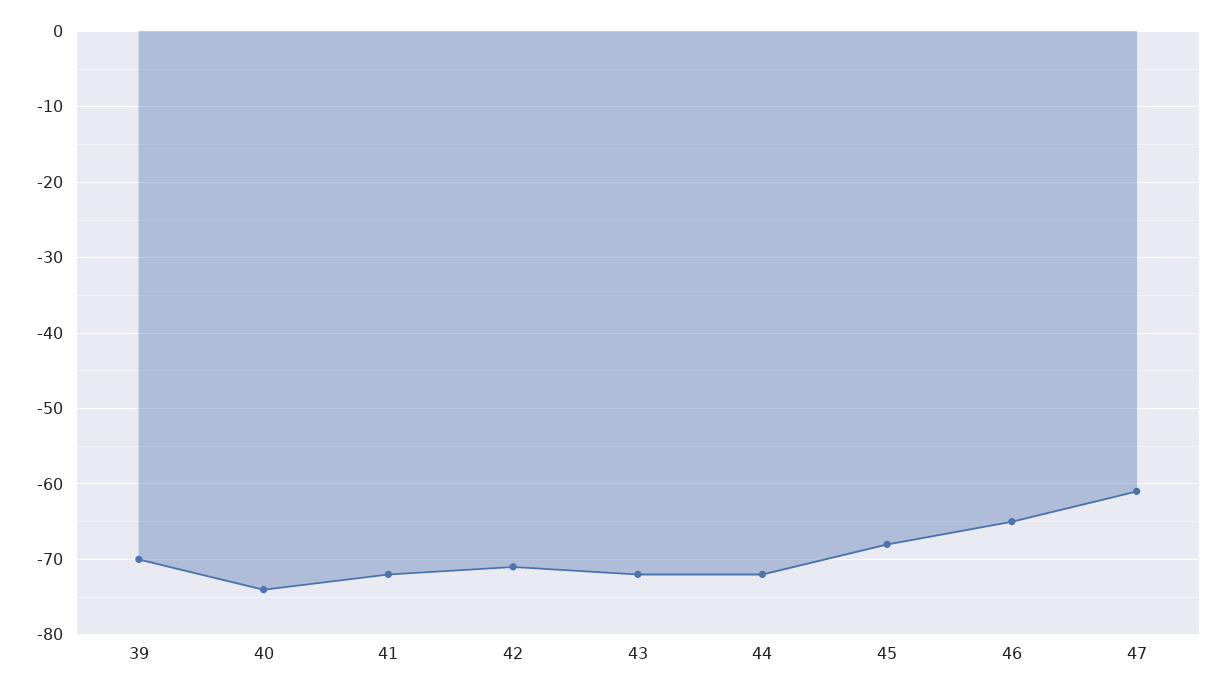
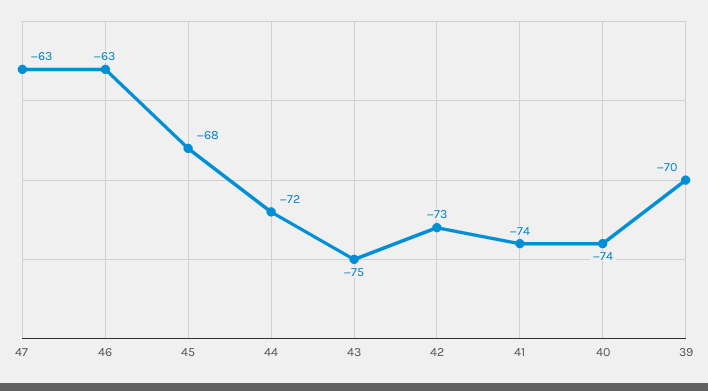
  {
    "39": -70,
    "40": -74,
-   "41": -72,
+   "41": -74,
-   "42": -71,
+   "42": -73,
-   "43": -72,
+   "43": -75,
    "44": -72,
    "45": -68,
-   "46": -65,
+   "46": -63,
-   "47": -61
+   "47": -63
  }

